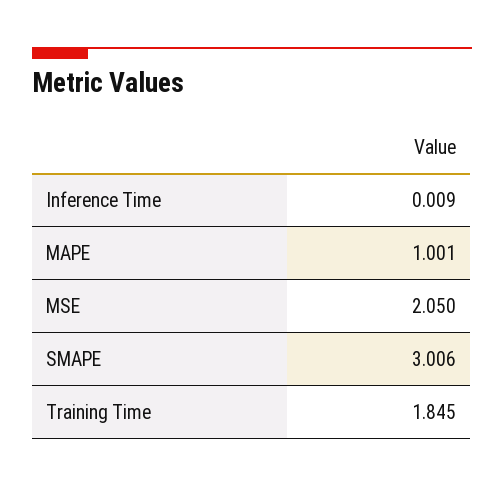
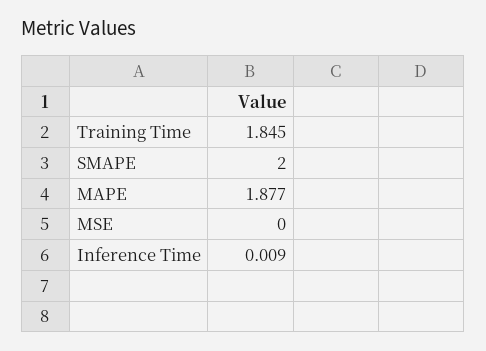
  {
    "Inference Time": 0.009,
-   "MAPE": 1.001,
+   "MAPE": 1.877,
-   "MSE": 2.05,
+   "MSE": 0,
-   "SMAPE": 3.006,
+   "SMAPE": 2,
    "Training Time": 1.845
  }

